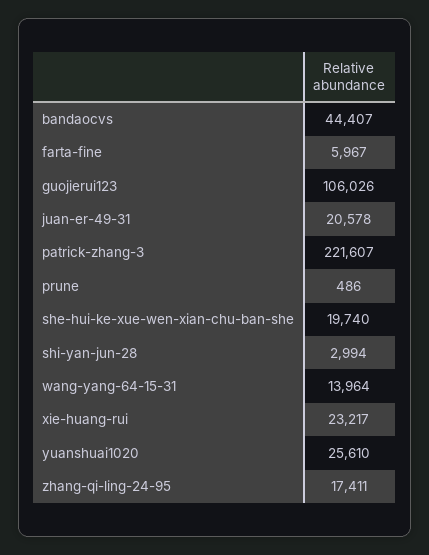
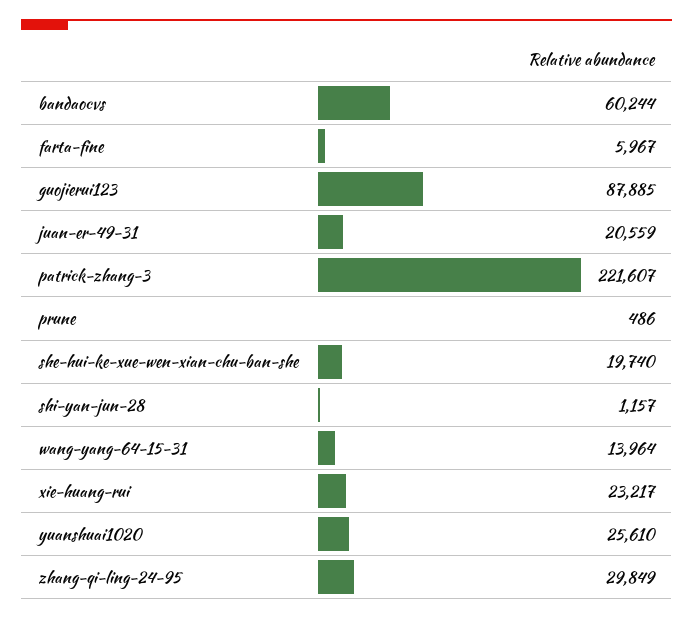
  {
-   "bandaocvs": 44407,
+   "bandaocvs": 60244,
    "farta-fine": 5967,
-   "guojierui123": 106026,
+   "guojierui123": 87885,
-   "juan-er-49-31": 20578,
+   "juan-er-49-31": 20559,
    "patrick-zhang-3": 221607,
    "prune": 486,
    "she-hui-ke-xue-wen-xian-chu-ban-she": 19740,
-   "shi-yan-jun-28": 2994,
+   "shi-yan-jun-28": 1157,
    "wang-yang-64-15-31": 13964,
    "xie-huang-rui": 23217,
    "yuanshuai1020": 25610,
-   "zhang-qi-ling-24-95": 17411
+   "zhang-qi-ling-24-95": 29849
  }

